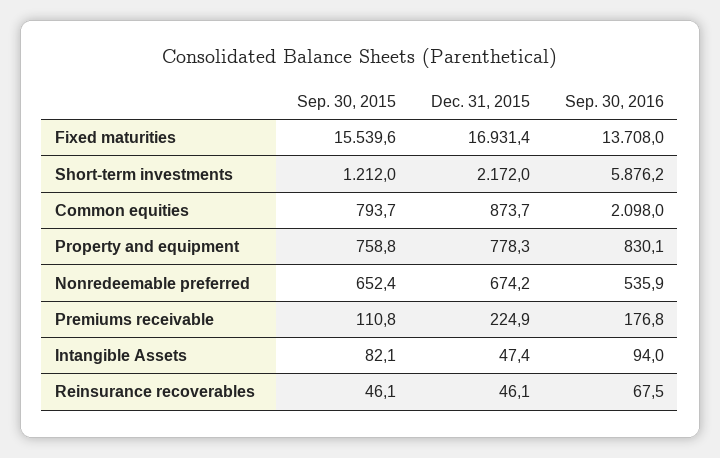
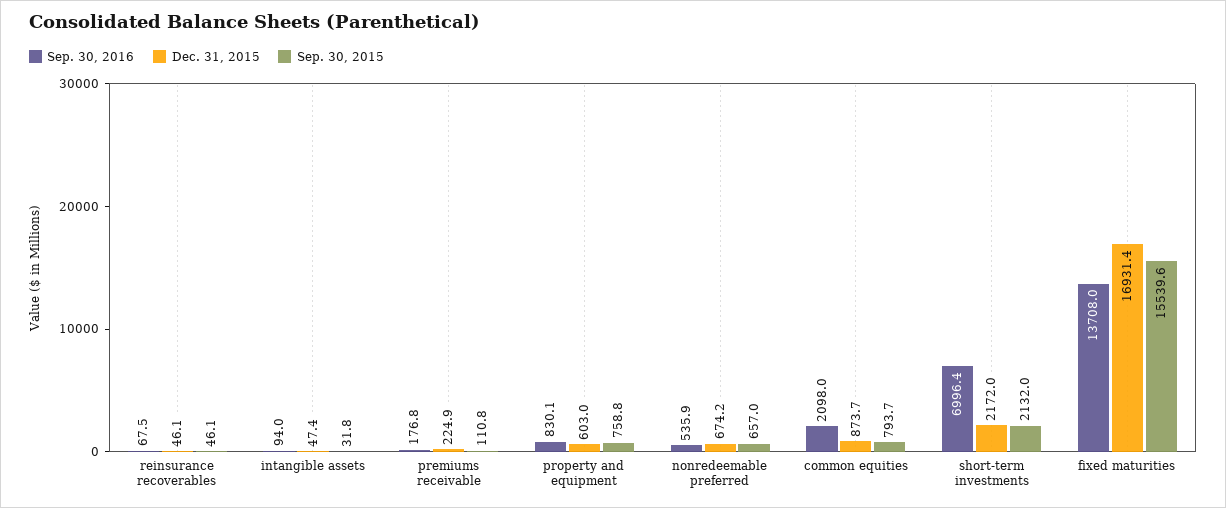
  {
    "Sep. 30, 2015": {
      "Fixed maturities": 15539.6,
-     "Short-term investments": 1212,
+     "Short-term investments": 2132,
      "Common equities": 793.7,
      "Property and equipment": 758.8,
-     "Nonredeemable preferred": 652.4,
+     "Nonredeemable preferred": 657,
      "Premiums receivable": 110.8,
-     "Intangible Assets": 82.1,
+     "Intangible Assets": 31.8,
      "Reinsurance recoverables": 46.1
    },
    "Dec. 31, 2015": {
      "Fixed maturities": 16931.4,
      "Short-term investments": 2172,
      "Common equities": 873.7,
-     "Property and equipment": 778.3,
+     "Property and equipment": 603,
      "Nonredeemable preferred": 674.2,
      "Premiums receivable": 224.9,
      "Intangible Assets": 47.4,
      "Reinsurance recoverables": 46.1
    },
    "Sep. 30, 2016": {
      "Fixed maturities": 13708,
-     "Short-term investments": 5876.2,
+     "Short-term investments": 6996.4,
      "Common equities": 2098,
      "Property and equipment": 830.1,
      "Nonredeemable preferred": 535.9,
      "Premiums receivable": 176.8,
      "Intangible Assets": 94,
      "Reinsurance recoverables": 67.5
    }
  }

